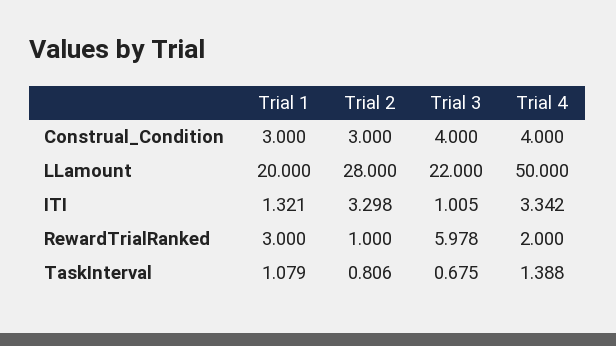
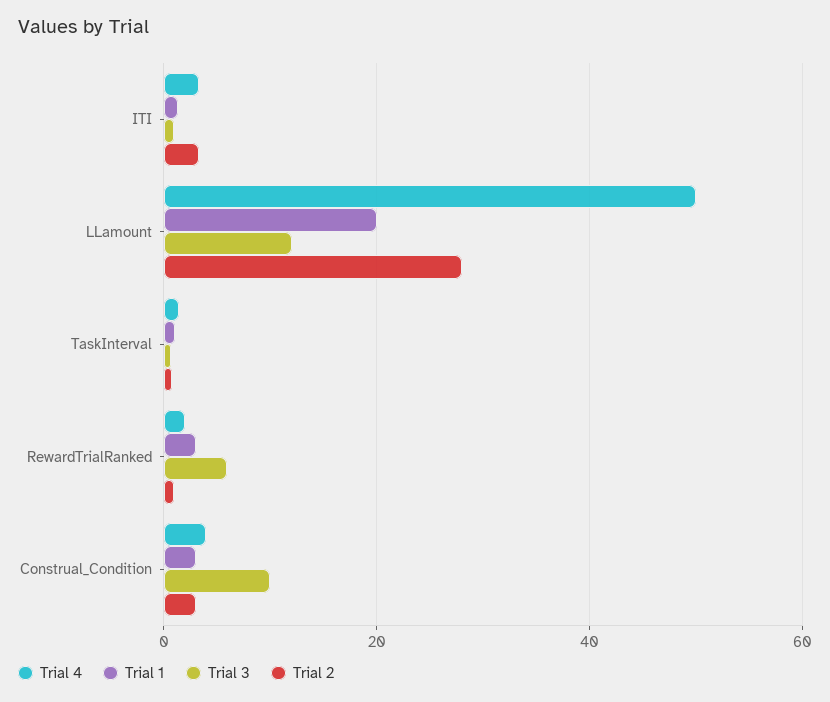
  {
    "Trial 1": {
      "Construal_Condition": 3,
      "LLamount": 20,
      "ITI": 1.321,
      "RewardTrialRanked": 3,
      "TaskInterval": 1.079
    },
    "Trial 2": {
      "Construal_Condition": 3,
      "LLamount": 28,
      "ITI": 3.298,
      "RewardTrialRanked": 1,
      "TaskInterval": 0.806
    },
    "Trial 3": {
-     "Construal_Condition": 4,
+     "Construal_Condition": 10,
-     "LLamount": 22,
+     "LLamount": 12,
      "ITI": 1.005,
      "RewardTrialRanked": 5.978,
      "TaskInterval": 0.675
    },
    "Trial 4": {
      "Construal_Condition": 4,
      "LLamount": 50,
      "ITI": 3.342,
      "RewardTrialRanked": 2,
      "TaskInterval": 1.388
    }
  }

